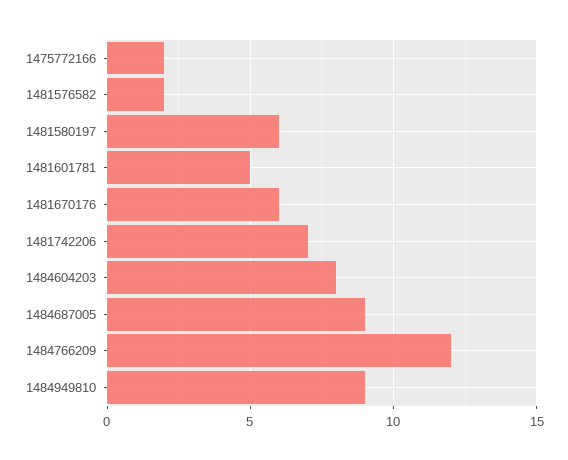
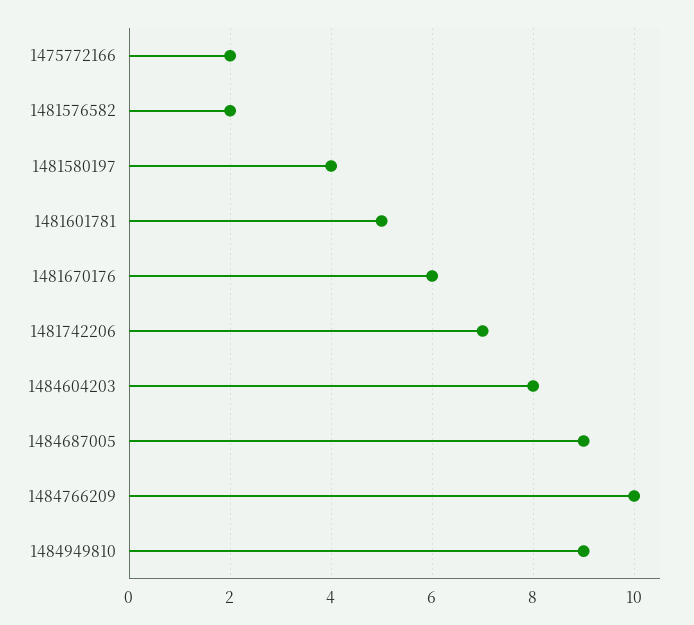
  {
    "1475772166": 2,
    "1481576582": 2,
-   "1481580197": 6,
+   "1481580197": 4,
    "1481601781": 5,
    "1481670176": 6,
    "1481742206": 7,
    "1484604203": 8,
    "1484687005": 9,
-   "1484766209": 12,
+   "1484766209": 10,
    "1484949810": 9
  }

